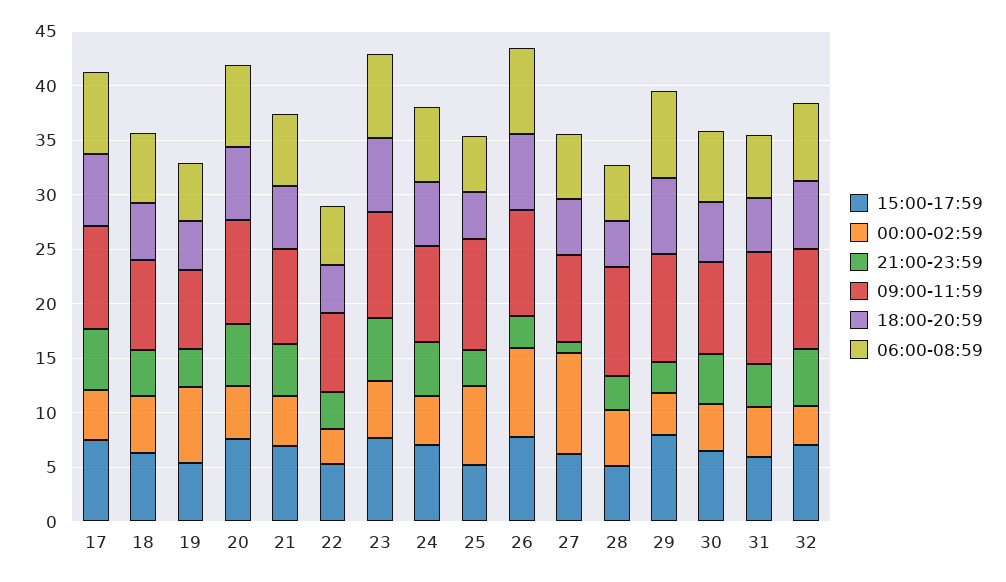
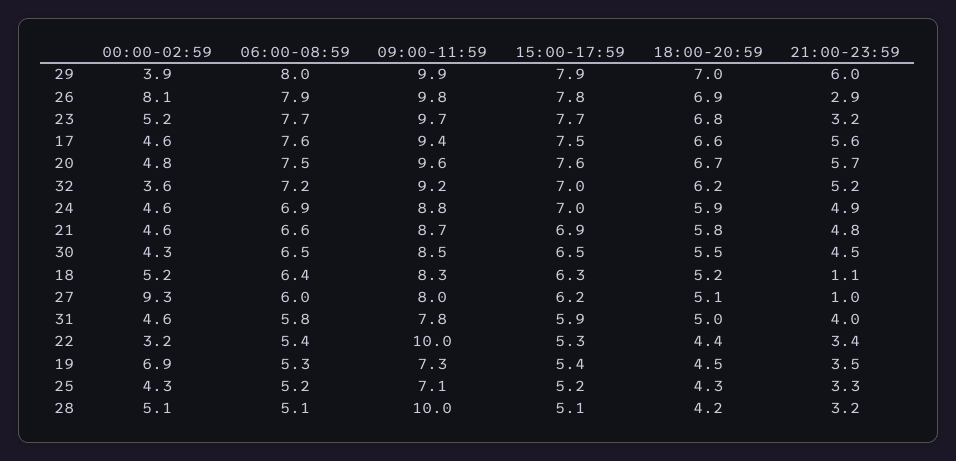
  {
    "15:00-17:59": {
      "17": 7.5,
      "18": 6.3,
      "19": 5.4,
      "20": 7.6,
      "21": 6.9,
      "22": 5.3,
      "23": 7.7,
      "24": 7,
      "25": 5.2,
      "26": 7.8,
      "27": 6.2,
      "28": 5.1,
      "29": 7.9,
      "30": 6.5,
      "31": 5.9,
      "32": 7
    },
    "00:00-02:59": {
      "17": 4.6,
      "18": 5.2,
      "19": 6.9,
      "20": 4.8,
      "21": 4.6,
      "22": 3.2,
      "23": 5.2,
      "24": 4.6,
-     "25": 7,
+     "25": 4.3,
      "26": 8.1,
      "27": 9.3,
      "28": 5.1,
      "29": 3.9,
      "30": 4.3,
      "31": 4.6,
      "32": 3.6
    },
    "21:00-23:59": {
      "17": 5.6,
-     "18": 4,
+     "18": 1.1,
      "19": 3.5,
      "20": 5.7,
      "21": 4.8,
      "22": 3.4,
-     "23": 6,
+     "23": 3.2,
      "24": 4.9,
      "25": 3.3,
      "26": 2.9,
      "27": 1,
      "28": 3.2,
-     "29": 3,
+     "29": 6,
      "30": 4.5,
      "31": 4,
      "32": 5.2
    },
    "09:00-11:59": {
      "17": 9.4,
      "18": 8.3,
      "19": 7.3,
      "20": 9.6,
      "21": 8.7,
-     "22": 7,
+     "22": 10,
      "23": 9.7,
      "24": 8.8,
-     "25": 10,
+     "25": 7.1,
      "26": 9.8,
      "27": 8,
      "28": 10,
      "29": 9.9,
      "30": 8.5,
-     "31": 10,
+     "31": 7.8,
      "32": 9.2
    },
    "18:00-20:59": {
      "17": 6.6,
      "18": 5.2,
      "19": 4.5,
      "20": 6.7,
      "21": 5.8,
      "22": 4.4,
      "23": 6.8,
      "24": 5.9,
      "25": 4.3,
      "26": 6.9,
      "27": 5.1,
      "28": 4.2,
      "29": 7,
      "30": 5.5,
      "31": 5,
      "32": 6.2
    },
    "06:00-08:59": {
      "17": 7.6,
      "18": 6.4,
      "19": 5.3,
      "20": 7.5,
      "21": 6.6,
      "22": 5.4,
      "23": 7.7,
      "24": 6.9,
      "25": 5.2,
      "26": 7.9,
      "27": 6,
      "28": 5.1,
      "29": 8,
      "30": 6.5,
      "31": 5.8,
      "32": 7.2
    }
  }

